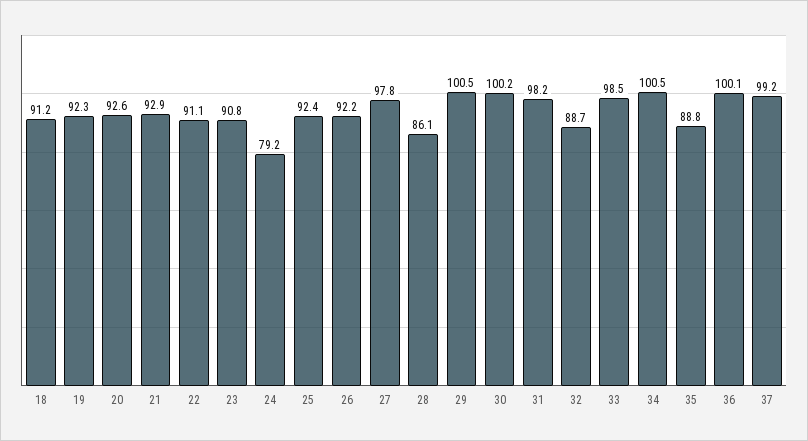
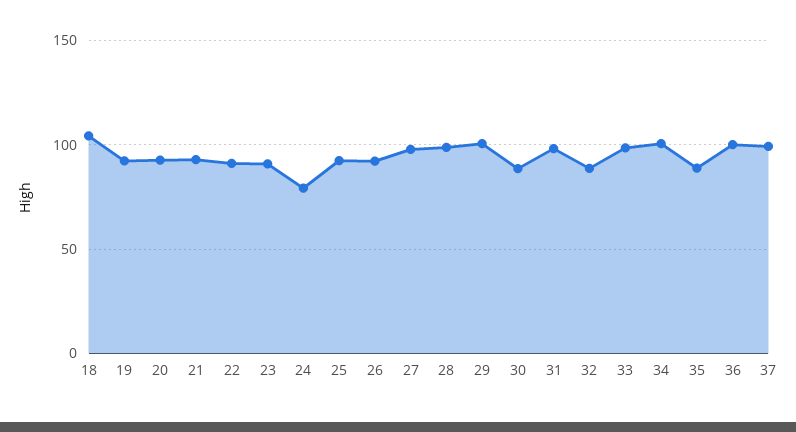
  {
-   "18": 91.2,
+   "18": 105,
    "19": 92.3,
    "20": 92.6,
    "21": 92.9,
    "22": 91.1,
    "23": 90.8,
    "24": 79.2,
    "25": 92.4,
    "26": 92.2,
    "27": 97.8,
-   "28": 86.1,
+   "28": 100,
    "29": 100.5,
-   "30": 100.2,
+   "30": 90,
    "31": 98.2,
    "32": 88.7,
    "33": 98.5,
    "34": 100.5,
    "35": 88.8,
    "36": 100.1,
    "37": 99.2
  }

